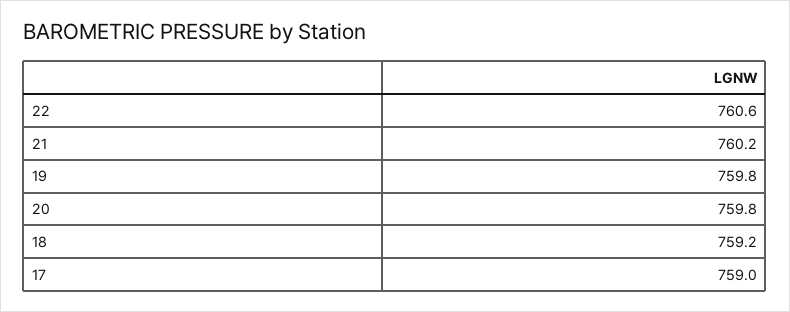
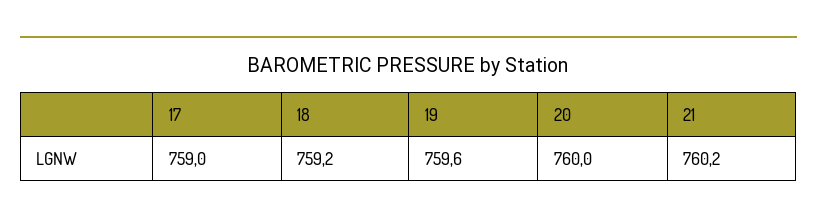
  {
-   "22": 760.6,
    "21": 760.2,
-   "19": 759.8,
+   "19": 759.6,
-   "20": 759.8,
+   "20": 760,
    "18": 759.2,
    "17": 759
  }

